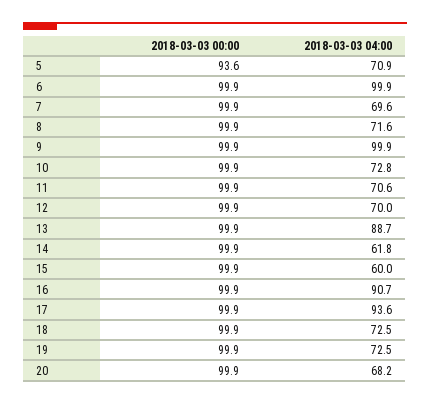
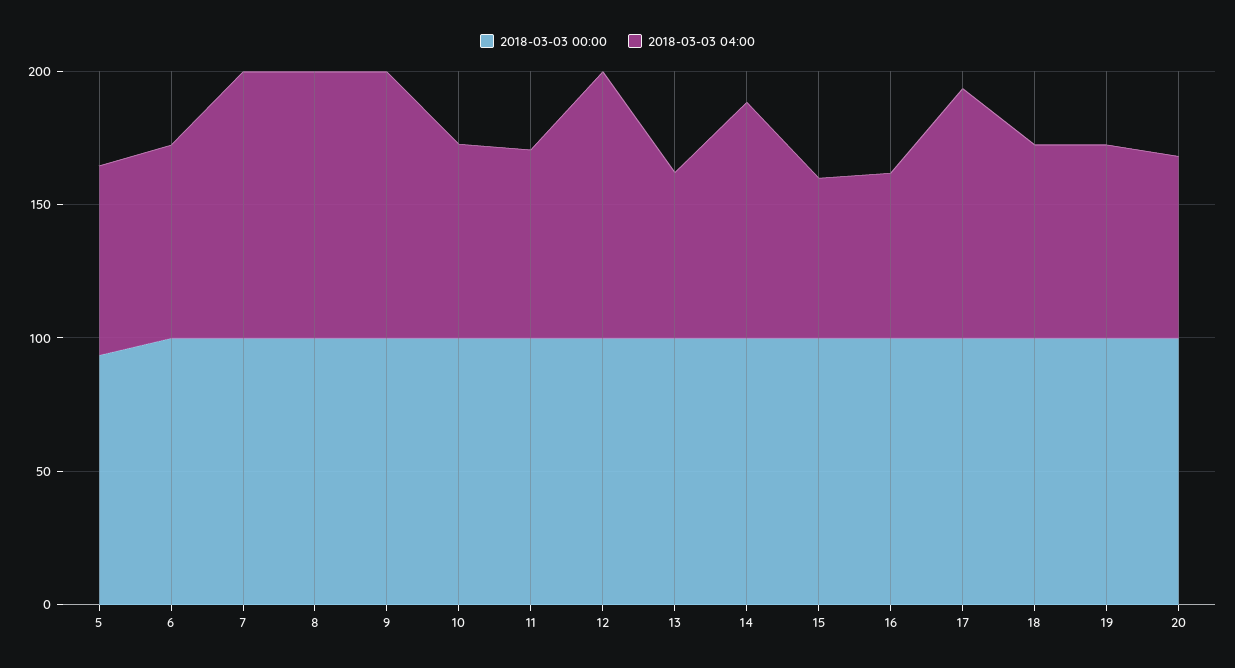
  {
    "2018-03-03 00:00": {
      "5": 93.6,
      "6": 99.9,
      "7": 99.9,
      "8": 99.9,
      "9": 99.9,
      "10": 99.9,
      "11": 99.9,
      "12": 99.9,
      "13": 99.9,
      "14": 99.9,
      "15": 99.9,
      "16": 99.9,
      "17": 99.9,
      "18": 99.9,
      "19": 99.9,
      "20": 99.9
    },
    "2018-03-03 04:00": {
      "5": 70.9,
-     "6": 99.9,
+     "6": 70,
-     "7": 69.6,
+     "7": 100,
-     "8": 71.6,
+     "8": 100,
      "9": 99.9,
      "10": 72.8,
      "11": 70.6,
-     "12": 70,
+     "12": 100,
-     "13": 88.7,
+     "13": 60,
-     "14": 61.8,
+     "14": 90,
      "15": 60,
-     "16": 90.7,
+     "16": 60,
      "17": 93.6,
      "18": 72.5,
      "19": 72.5,
      "20": 68.2
    }
  }

